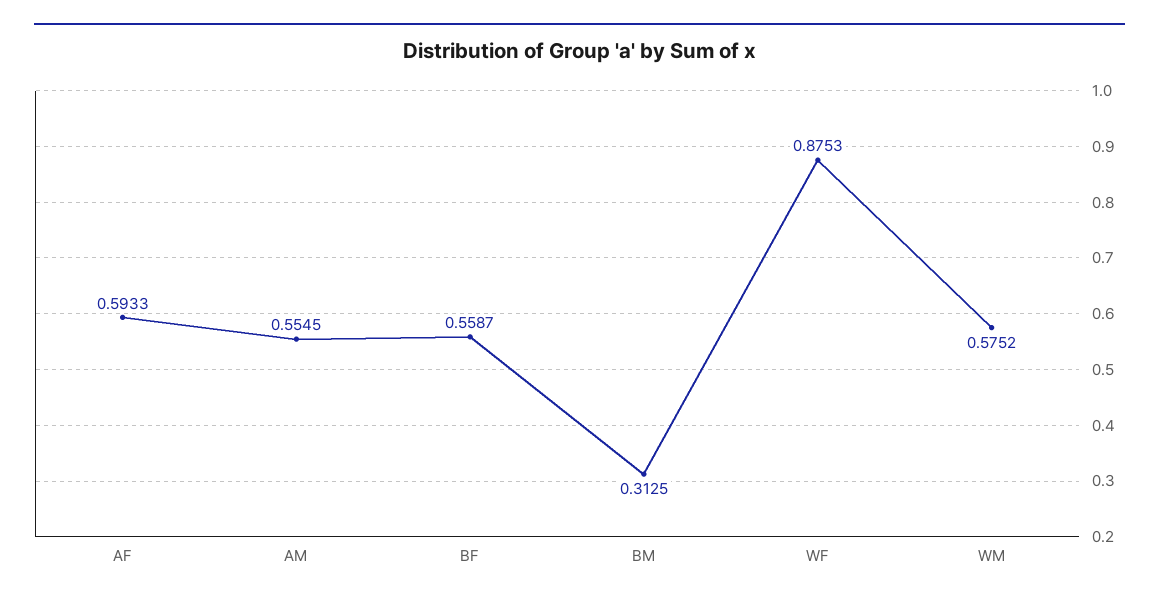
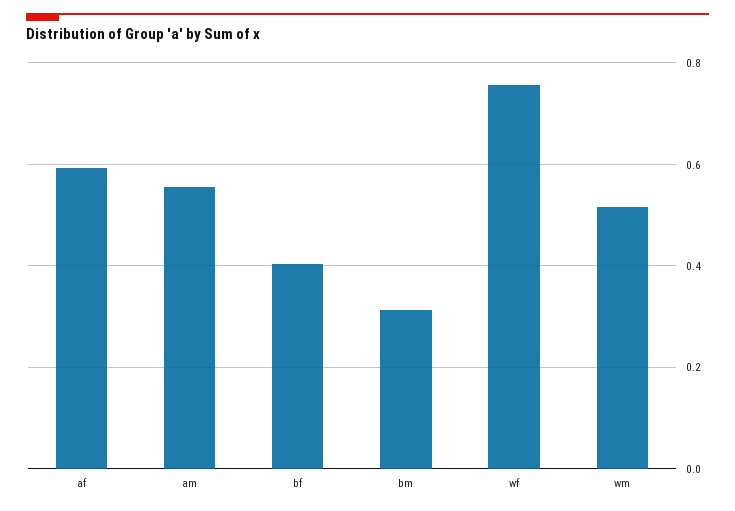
  {
    "AF": 0.5933,
    "AM": 0.5545,
-   "BF": 0.5587,
+   "BF": 0.4,
    "BM": 0.3125,
-   "WF": 0.8753,
+   "WF": 0.76,
-   "WM": 0.5752
+   "WM": 0.52
  }

